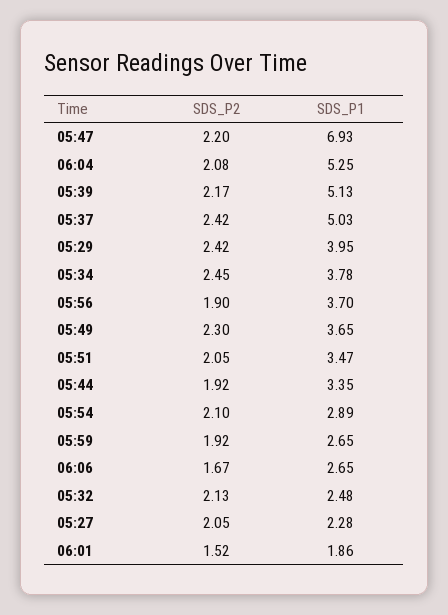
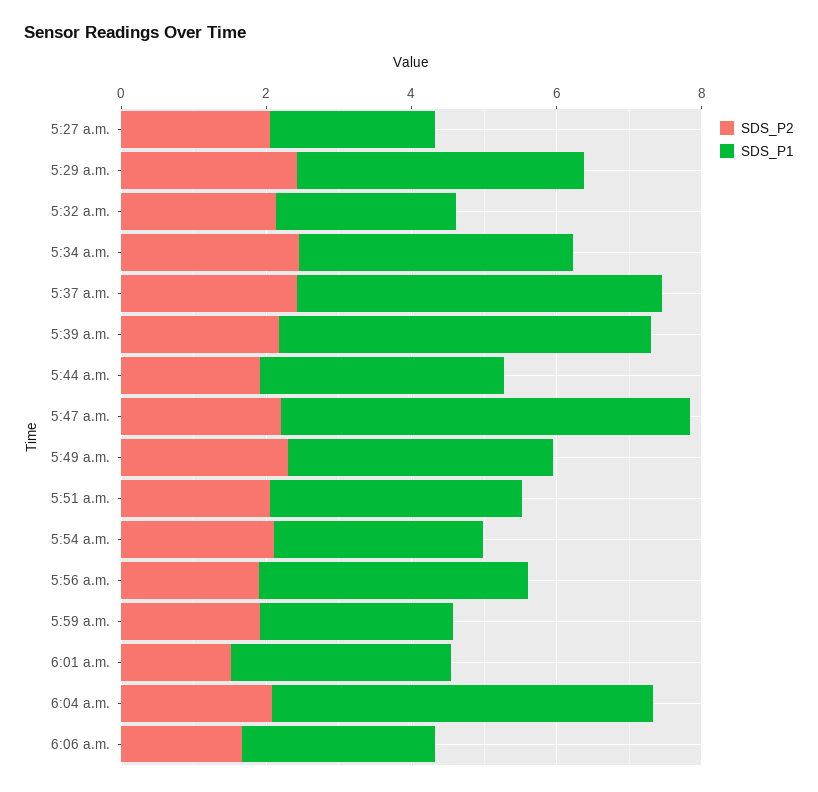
  {
    "SDS_P2": {
      "05:47": 2.2,
      "06:04": 2.08,
      "05:39": 2.17,
      "05:37": 2.42,
      "05:29": 2.42,
      "05:34": 2.45,
      "05:56": 1.9,
      "05:49": 2.3,
      "05:51": 2.05,
      "05:44": 1.92,
      "05:54": 2.1,
      "05:59": 1.92,
      "06:06": 1.67,
      "05:32": 2.13,
      "05:27": 2.05,
      "06:01": 1.52
    },
    "SDS_P1": {
-     "05:47": 6.93,
+     "05:47": 5.5,
      "06:04": 5.25,
      "05:39": 5.13,
      "05:37": 5.03,
      "05:29": 3.95,
      "05:34": 3.78,
      "05:56": 3.7,
      "05:49": 3.65,
      "05:51": 3.47,
      "05:44": 3.35,
      "05:54": 2.89,
      "05:59": 2.65,
      "06:06": 2.65,
      "05:32": 2.48,
      "05:27": 2.28,
-     "06:01": 1.86
+     "06:01": 3
    }
  }

